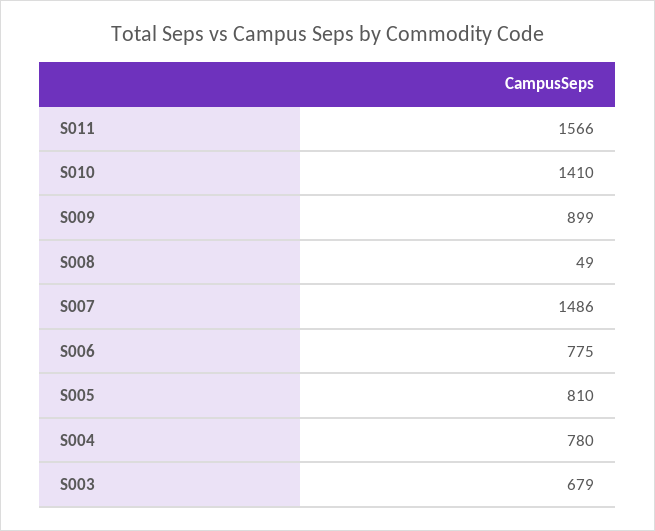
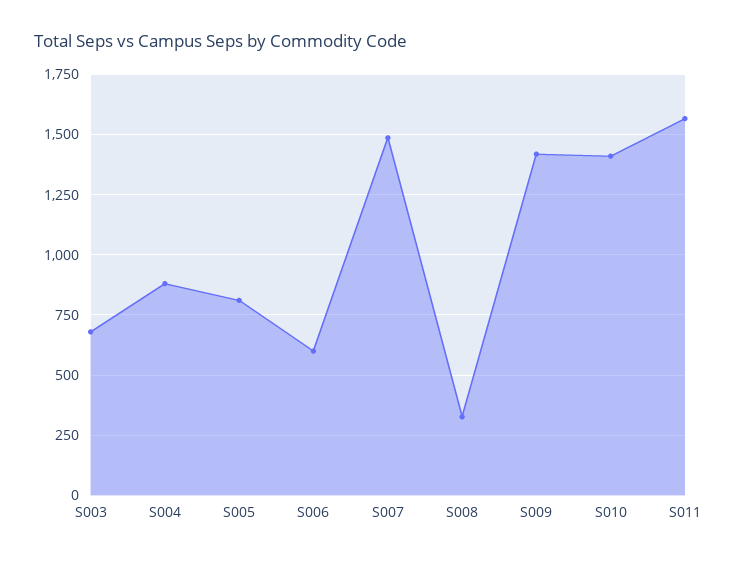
  {
    "S011": 1566,
    "S010": 1410,
-   "S009": 899,
+   "S009": 1425,
-   "S008": 49,
+   "S008": 325,
    "S007": 1486,
-   "S006": 775,
+   "S006": 600,
    "S005": 810,
-   "S004": 780,
+   "S004": 875,
    "S003": 679
  }

